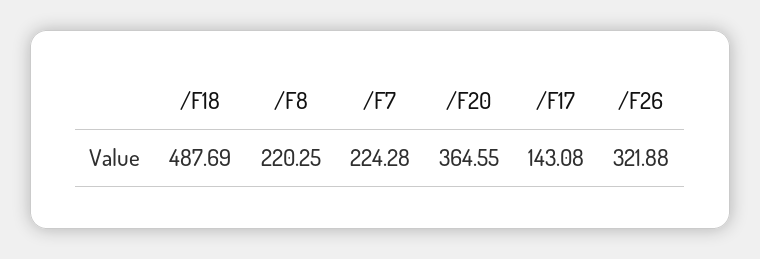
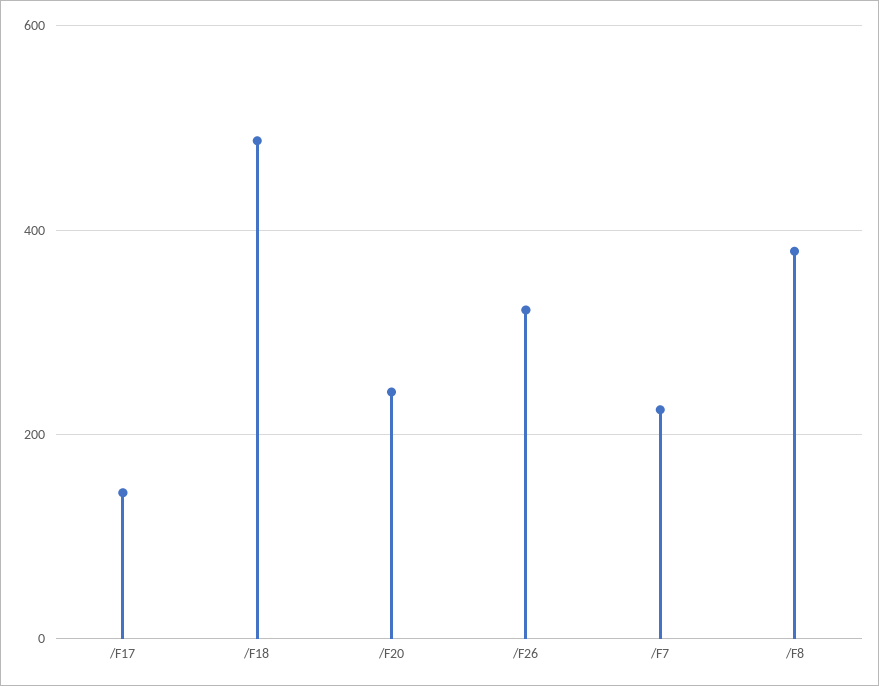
  {
    "/F18": 487.69,
-   "/F8": 220.25,
+   "/F8": 380,
    "/F7": 224.28,
-   "/F20": 364.55,
+   "/F20": 240,
    "/F17": 143.08,
    "/F26": 321.88
  }

